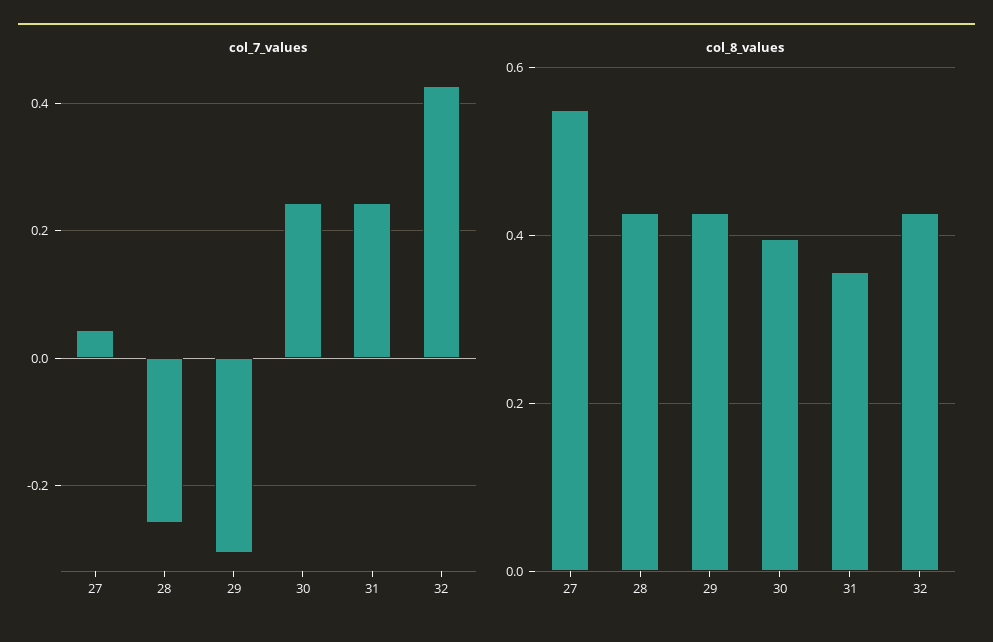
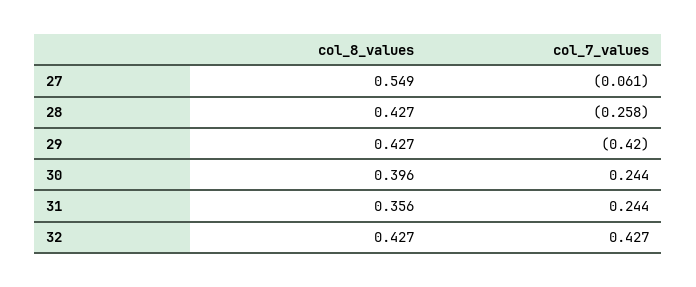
  {
    "col_7_values": {
-     "27": 0.04,
+     "27": -0.061,
      "28": -0.258,
-     "29": -0.3,
+     "29": -0.42,
      "30": 0.244,
      "31": 0.244,
      "32": 0.427
    },
    "col_8_values": {
      "27": 0.549,
      "28": 0.427,
      "29": 0.427,
      "30": 0.396,
      "31": 0.356,
      "32": 0.427
    }
  }

